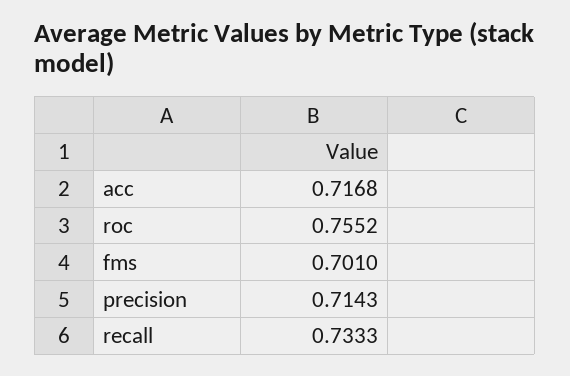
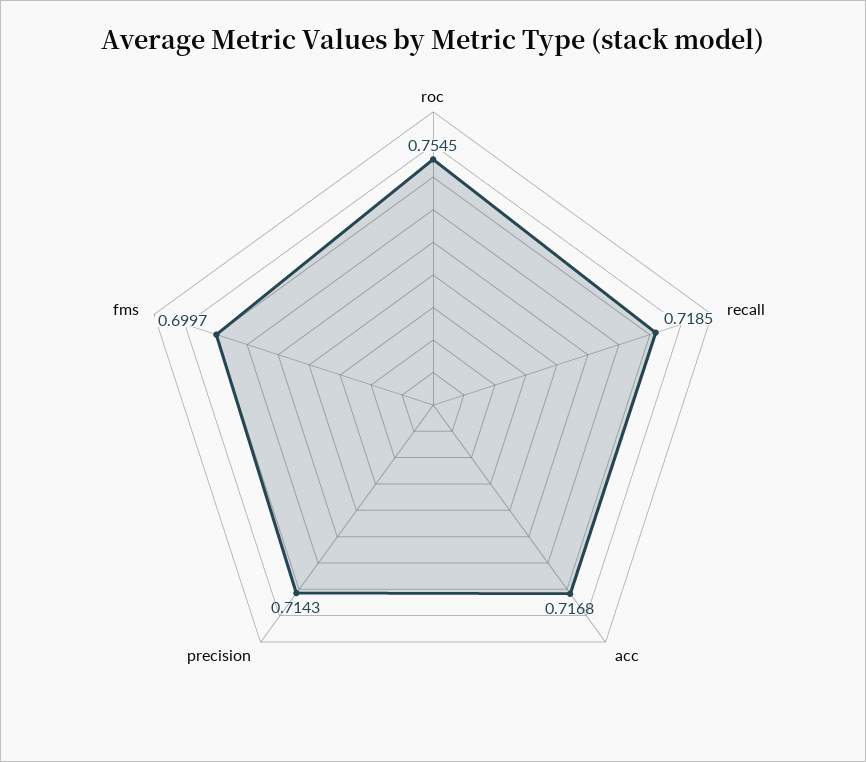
  {
    "acc": 0.7168,
-   "roc": 0.7552,
+   "roc": 0.7545,
-   "fms": 0.701,
+   "fms": 0.6997,
    "precision": 0.7143,
-   "recall": 0.7333
+   "recall": 0.7185
  }

